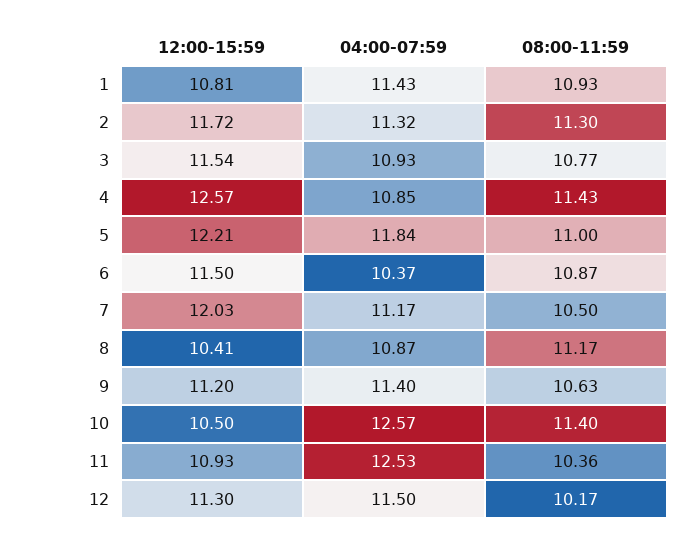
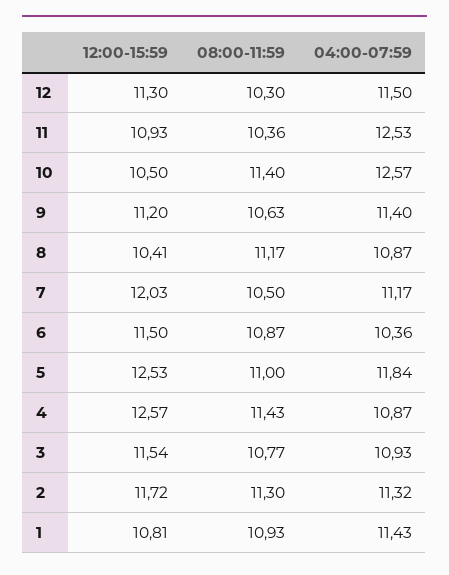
  {
    "12:00-15:59": {
      "1": 10.81,
      "2": 11.72,
      "3": 11.54,
      "4": 12.57,
-     "5": 12.21,
+     "5": 12.53,
      "6": 11.5,
      "7": 12.03,
      "8": 10.41,
      "9": 11.2,
      "10": 10.5,
      "11": 10.93,
      "12": 11.3
    },
    "04:00-07:59": {
      "1": 11.43,
      "2": 11.32,
      "3": 10.93,
-     "4": 10.85,
+     "4": 10.87,
      "5": 11.84,
-     "6": 10.37,
+     "6": 10.36,
      "7": 11.17,
      "8": 10.87,
      "9": 11.4,
      "10": 12.57,
      "11": 12.53,
      "12": 11.5
    },
    "08:00-11:59": {
      "1": 10.93,
      "2": 11.3,
      "3": 10.77,
      "4": 11.43,
      "5": 11,
      "6": 10.87,
      "7": 10.5,
      "8": 11.17,
      "9": 10.63,
      "10": 11.4,
      "11": 10.36,
-     "12": 10.17
+     "12": 10.3
    }
  }

